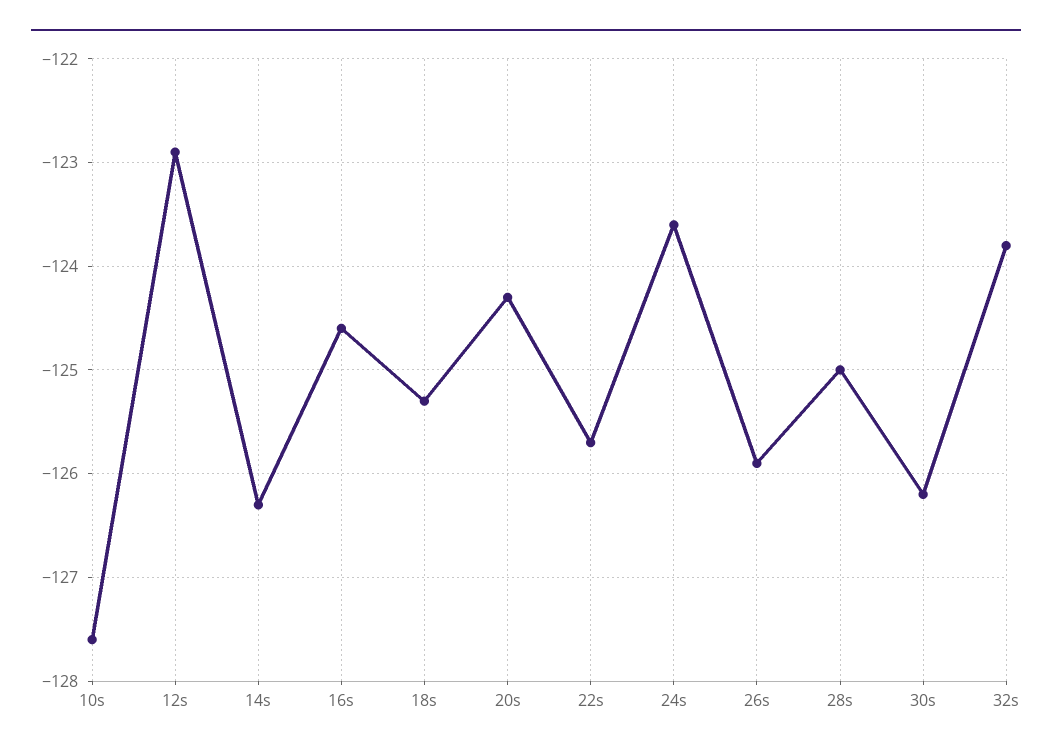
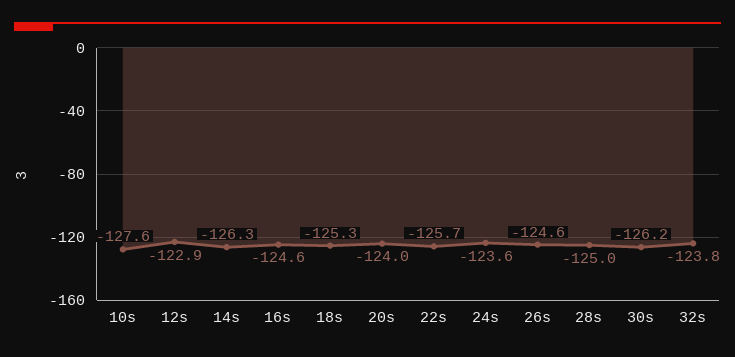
  {
    "10s": -127.6,
    "12s": -122.9,
    "14s": -126.3,
    "16s": -124.6,
    "18s": -125.3,
-   "20s": -124.3,
+   "20s": -124,
    "22s": -125.7,
    "24s": -123.6,
-   "26s": -125.9,
+   "26s": -124.6,
    "28s": -125,
    "30s": -126.2,
    "32s": -123.8
  }

